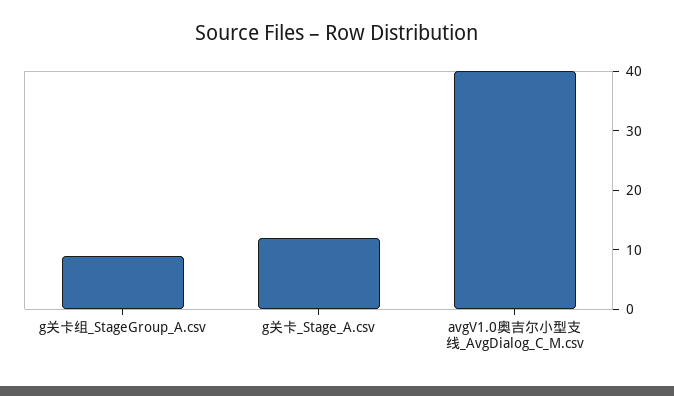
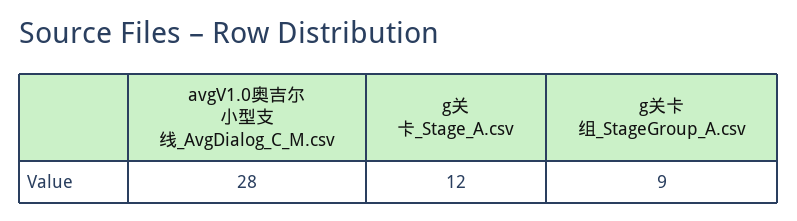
  {
    "g关卡组_StageGroup_A.csv": 9,
    "g关卡_Stage_A.csv": 12,
-   "avgV1.0奥吉尔小型支线_AvgDialog_C_M.csv": 40
+   "avgV1.0奥吉尔小型支线_AvgDialog_C_M.csv": 28
  }

